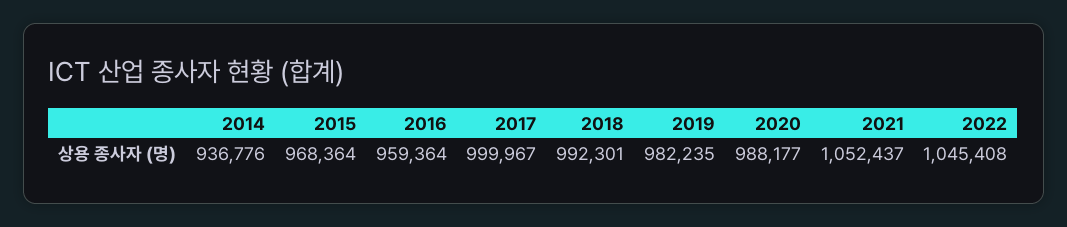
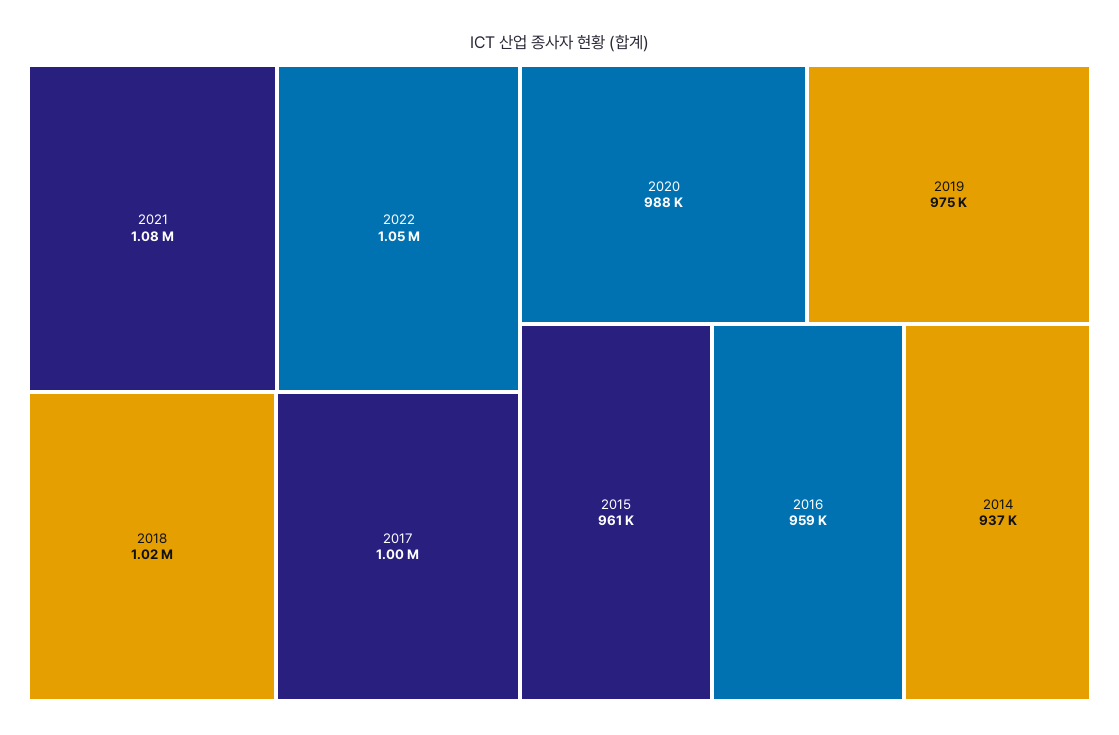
  {
    "2014": 936776,
-   "2015": 968364,
+   "2015": 961000,
    "2016": 959364,
    "2017": 999967,
-   "2018": 992301,
+   "2018": 1020000,
-   "2019": 982235,
+   "2019": 975000,
    "2020": 988177,
-   "2021": 1052437,
+   "2021": 1080000,
    "2022": 1045408
  }

